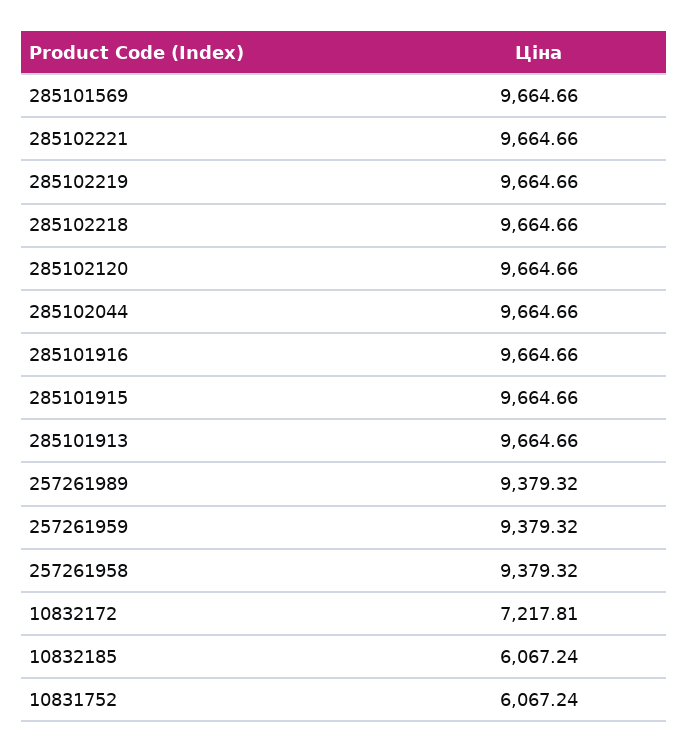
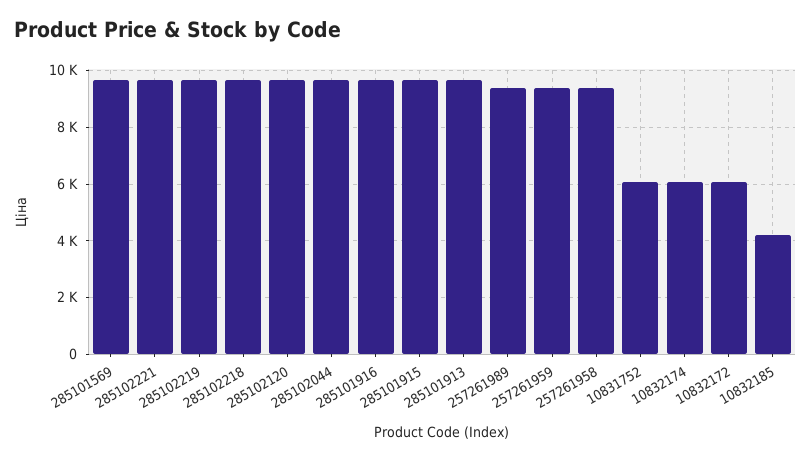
  {
    "285101569": 9664.66,
    "285102221": 9664.66,
    "285102219": 9664.66,
    "285102218": 9664.66,
    "285102120": 9664.66,
    "285102044": 9664.66,
    "285101916": 9664.66,
    "285101915": 9664.66,
    "285101913": 9664.66,
    "257261989": 9379.32,
    "257261959": 9379.32,
    "257261958": 9379.32,
-   "10832172": 7217.81,
+   "10832172": 6000,
-   "10832185": 6067.24,
+   "10832185": 4250,
-   "10831752": 6067.24
+   "10831752": 6067.24,
+   "10832174": 6000
  }

